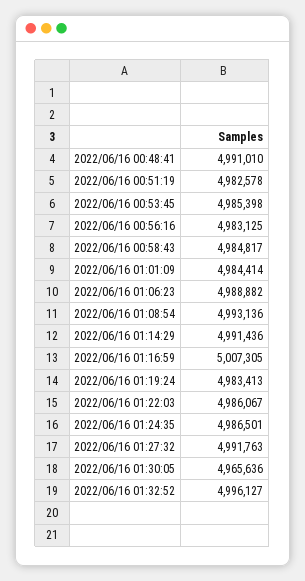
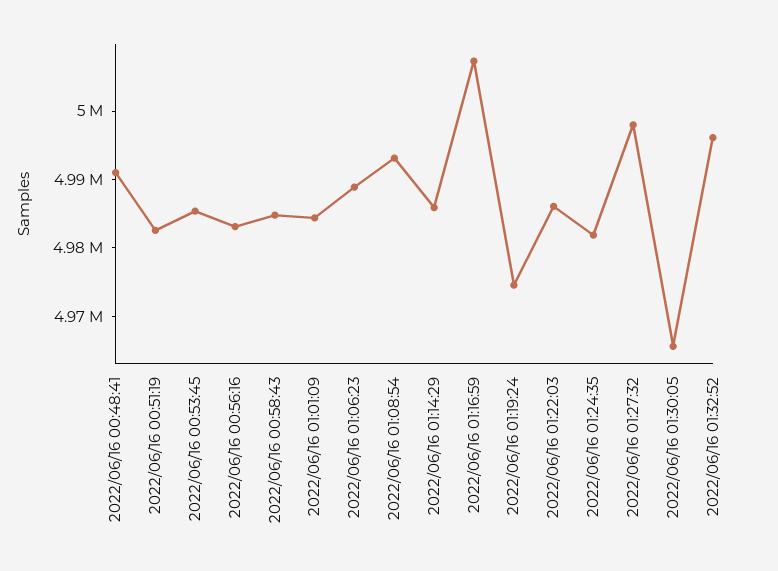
  {
    "2022/06/16 00:48:41": 4991010,
    "2022/06/16 00:51:19": 4982578,
    "2022/06/16 00:53:45": 4985398,
    "2022/06/16 00:56:16": 4983125,
    "2022/06/16 00:58:43": 4984817,
    "2022/06/16 01:01:09": 4984414,
    "2022/06/16 01:06:23": 4988882,
    "2022/06/16 01:08:54": 4993136,
-   "2022/06/16 01:14:29": 4991436,
+   "2022/06/16 01:14:29": 4986000,
    "2022/06/16 01:16:59": 5007305,
-   "2022/06/16 01:19:24": 4983413,
+   "2022/06/16 01:19:24": 4974000,
    "2022/06/16 01:22:03": 4986067,
-   "2022/06/16 01:24:35": 4986501,
+   "2022/06/16 01:24:35": 4982000,
-   "2022/06/16 01:27:32": 4991763,
+   "2022/06/16 01:27:32": 4998000,
    "2022/06/16 01:30:05": 4965636,
    "2022/06/16 01:32:52": 4996127
  }

